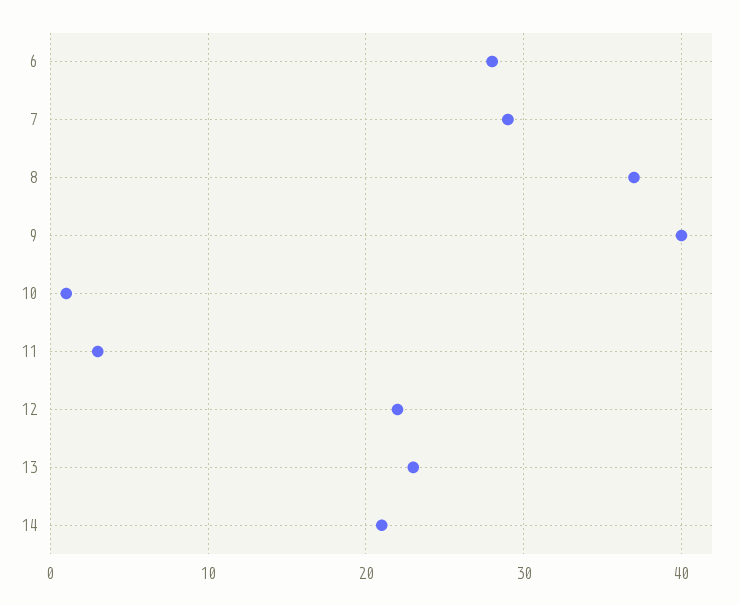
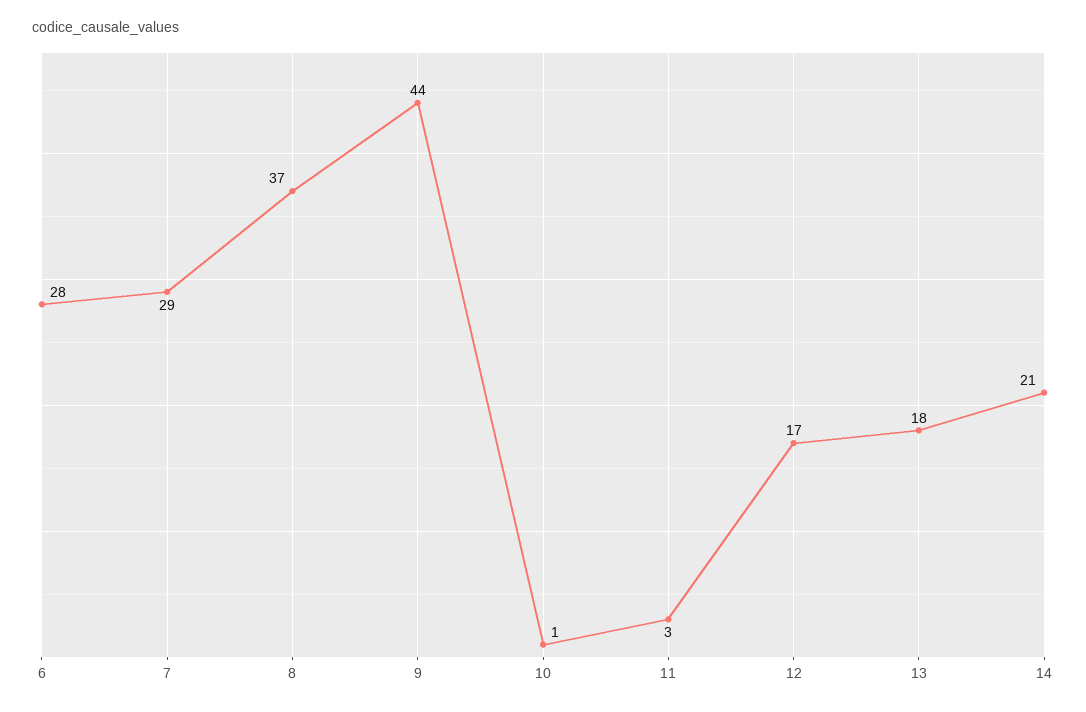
  {
    "6": 28,
    "7": 29,
    "8": 37,
-   "9": 40,
+   "9": 44,
    "10": 1,
    "11": 3,
-   "12": 22,
+   "12": 17,
-   "13": 23,
+   "13": 18,
    "14": 21
  }

